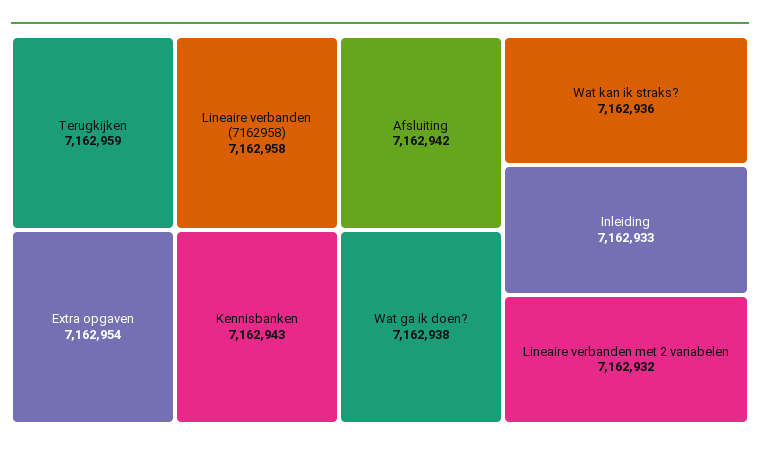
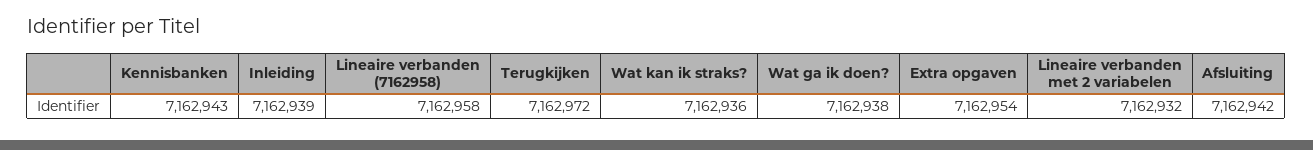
  {
-   "Terugkijken": 7162959,
+   "Terugkijken": 7162972,
    "Lineaire verbanden (7162958)": 7162958,
    "Extra opgaven": 7162954,
    "Kennisbanken": 7162943,
    "Afsluiting": 7162942,
    "Wat ga ik doen?": 7162938,
    "Wat kan ik straks?": 7162936,
-   "Inleiding": 7162933,
+   "Inleiding": 7162939,
    "Lineaire verbanden met 2 variabelen": 7162932
  }

